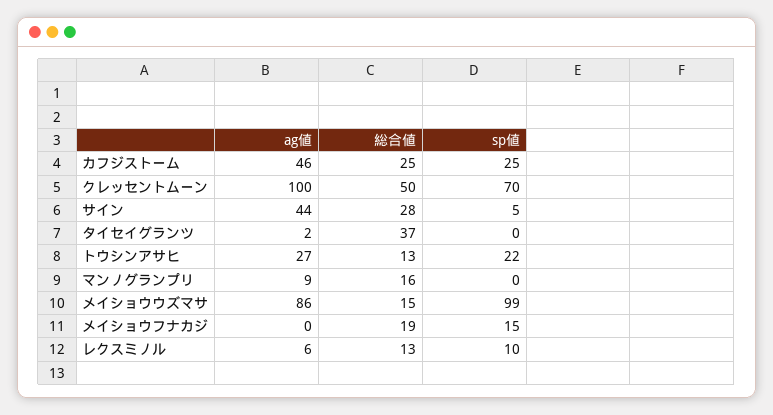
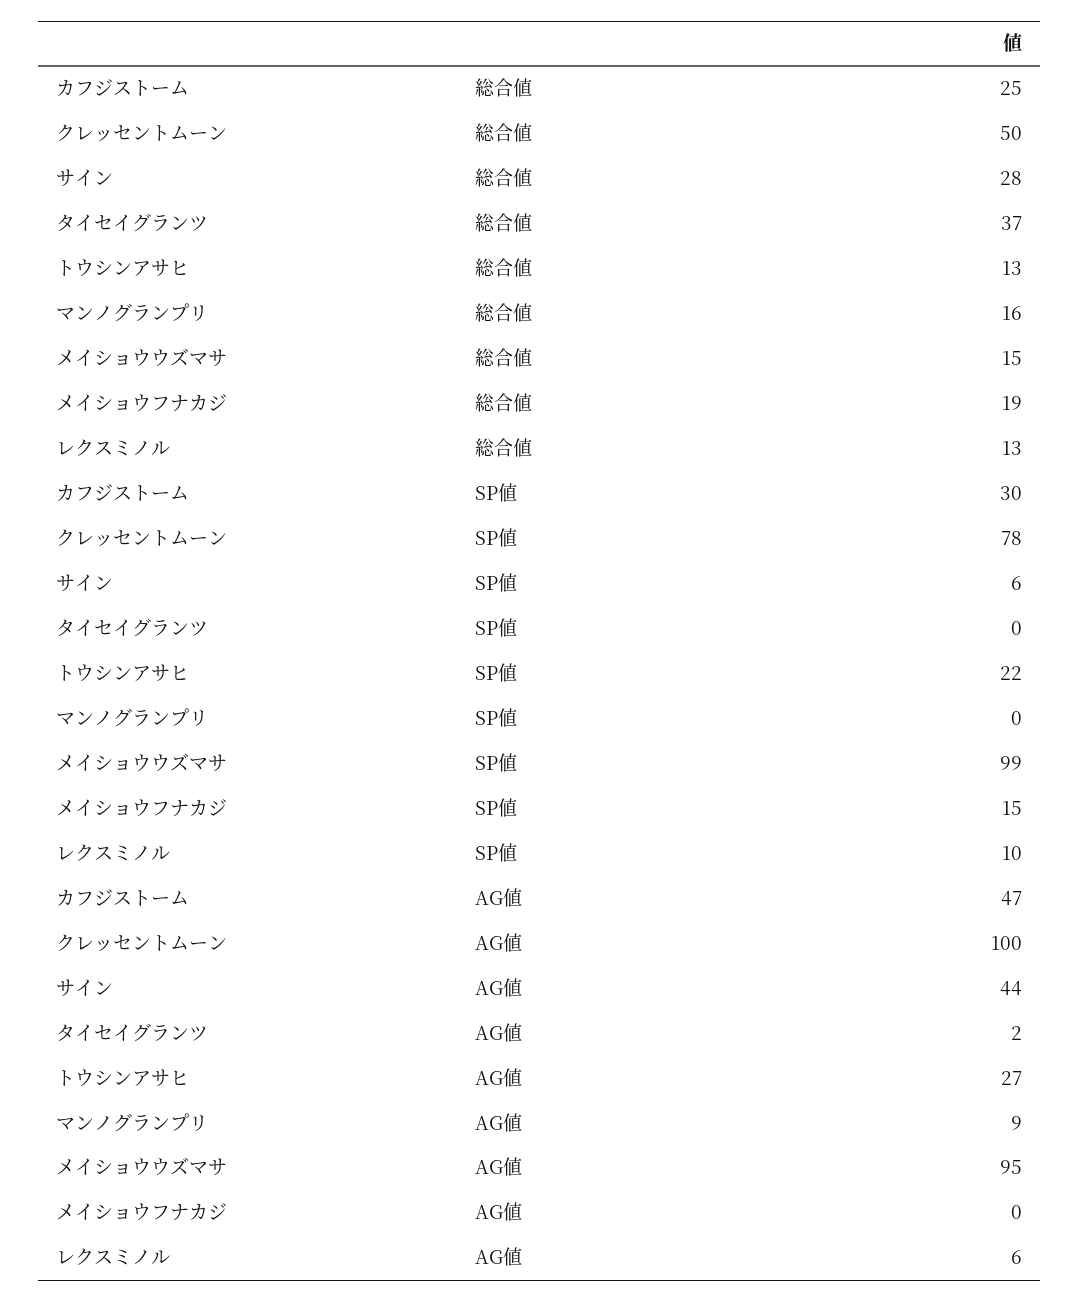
  {
    "ag値": {
-     "カフジストーム": 46,
+     "カフジストーム": 47,
      "クレッセントムーン": 100,
      "サイン": 44,
      "タイセイグランツ": 2,
      "トウシンアサヒ": 27,
      "マンノグランプリ": 9,
-     "メイショウウズマサ": 86,
+     "メイショウウズマサ": 95,
      "メイショウフナカジ": 0,
      "レクスミノル": 6
    },
    "総合値": {
      "カフジストーム": 25,
      "クレッセントムーン": 50,
      "サイン": 28,
      "タイセイグランツ": 37,
      "トウシンアサヒ": 13,
      "マンノグランプリ": 16,
      "メイショウウズマサ": 15,
      "メイショウフナカジ": 19,
      "レクスミノル": 13
    },
    "sp値": {
-     "カフジストーム": 25,
+     "カフジストーム": 30,
-     "クレッセントムーン": 70,
+     "クレッセントムーン": 78,
-     "サイン": 5,
+     "サイン": 6,
      "タイセイグランツ": 0,
      "トウシンアサヒ": 22,
      "マンノグランプリ": 0,
      "メイショウウズマサ": 99,
      "メイショウフナカジ": 15,
      "レクスミノル": 10
    }
  }

